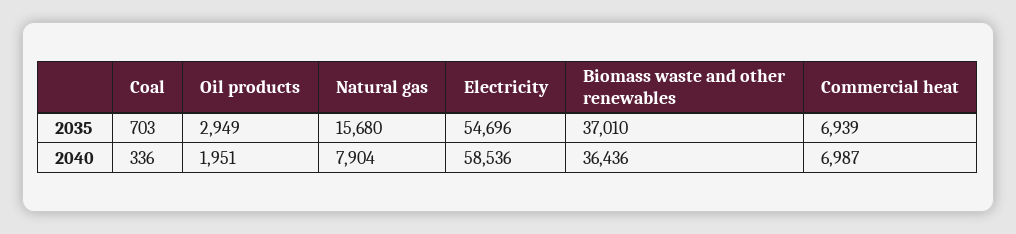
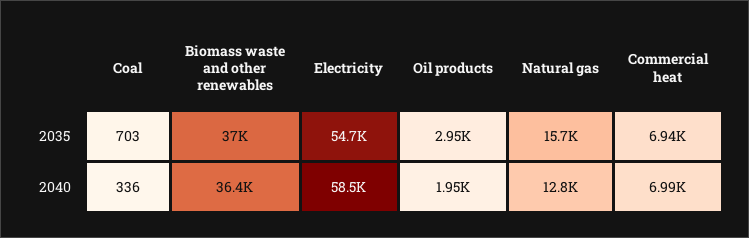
  {
    "Coal": {
      "2035": 703,
      "2040": 336
    },
    "Oil products": {
      "2035": 2949,
      "2040": 1951
    },
    "Natural gas": {
      "2035": 15680,
-     "2040": 7904
+     "2040": 12800
    },
    "Electricity": {
      "2035": 54696,
      "2040": 58536
    },
    "Biomass waste and other renewables": {
      "2035": 37010,
      "2040": 36436
    },
    "Commercial heat": {
      "2035": 6939,
      "2040": 6987
    }
  }

